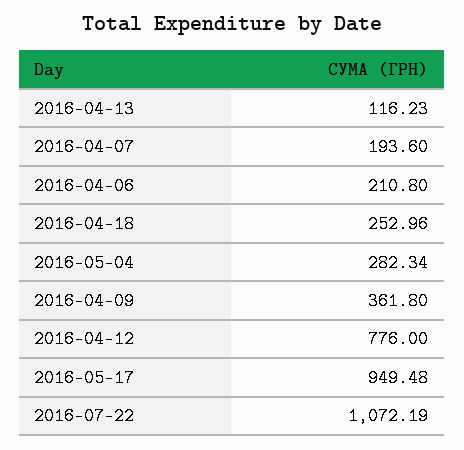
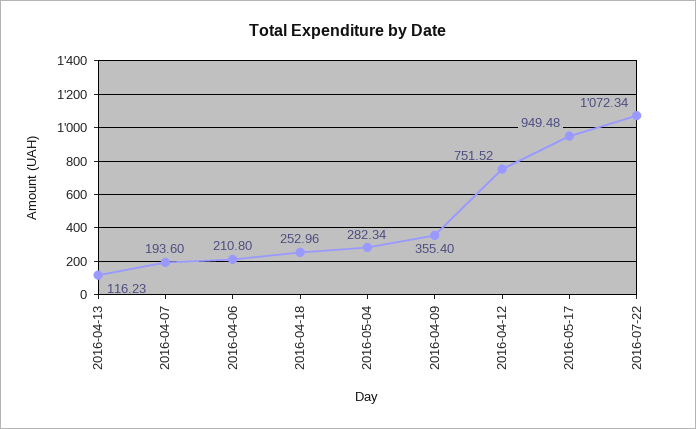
  {
    "2016-04-13": 116.23,
    "2016-04-07": 193.6,
    "2016-04-06": 210.8,
    "2016-04-18": 252.96,
    "2016-05-04": 282.34,
-   "2016-04-09": 361.8,
+   "2016-04-09": 355.4,
-   "2016-04-12": 776,
+   "2016-04-12": 751.52,
    "2016-05-17": 949.48,
-   "2016-07-22": 1072.19
+   "2016-07-22": 1072.34
  }

